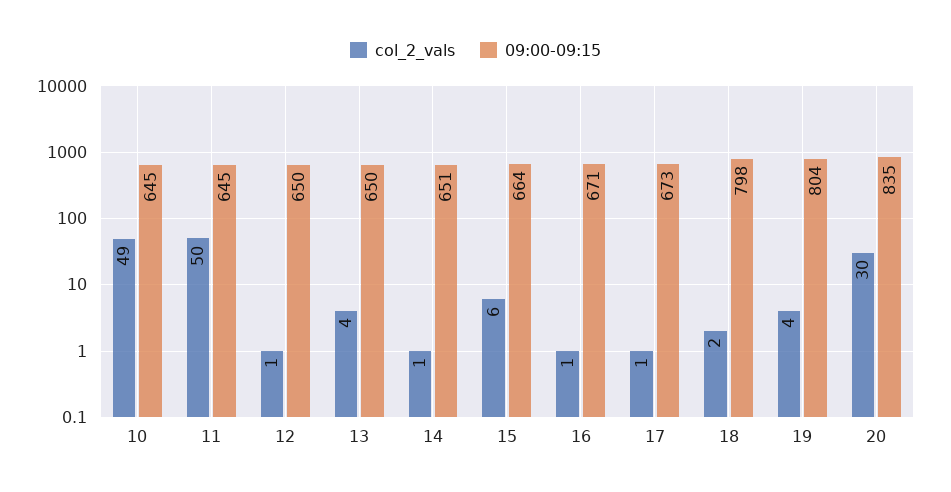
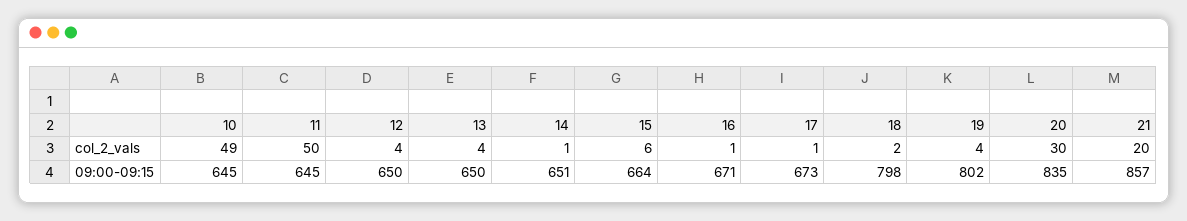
  {
    "col_2_vals": {
      "10": 49,
      "11": 50,
-     "12": 1,
+     "12": 4,
      "13": 4,
      "14": 1,
      "15": 6,
      "16": 1,
      "17": 1,
      "18": 2,
      "19": 4,
-     "20": 30
+     "20": 30,
+     "21": 20
    },
    "09:00-09:15": {
      "10": 645,
      "11": 645,
      "12": 650,
      "13": 650,
      "14": 651,
      "15": 664,
      "16": 671,
      "17": 673,
      "18": 798,
-     "19": 804,
+     "19": 802,
-     "20": 835
+     "20": 835,
+     "21": 857
    }
  }

